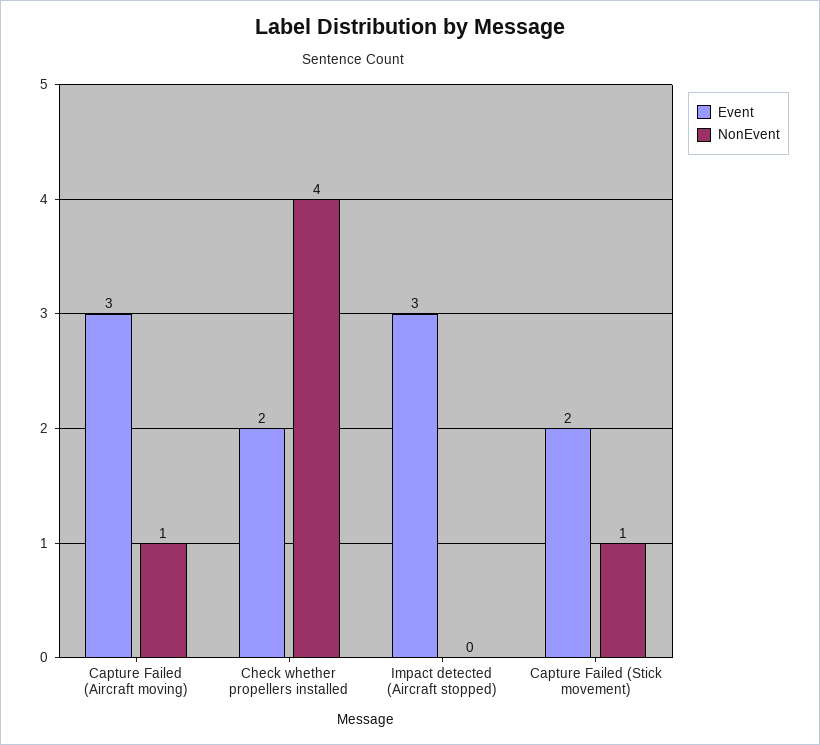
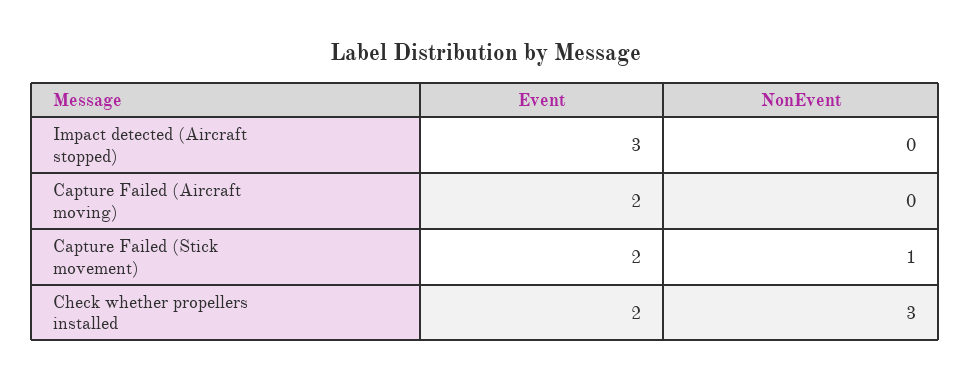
  {
    "Event": {
-     "Capture Failed (Aircraft moving)": 3,
+     "Capture Failed (Aircraft moving)": 2,
      "Check whether propellers installed": 2,
      "Impact detected (Aircraft stopped)": 3,
      "Capture Failed (Stick movement)": 2
    },
    "NonEvent": {
-     "Capture Failed (Aircraft moving)": 1,
+     "Capture Failed (Aircraft moving)": 0,
-     "Check whether propellers installed": 4,
+     "Check whether propellers installed": 3,
      "Impact detected (Aircraft stopped)": 0,
      "Capture Failed (Stick movement)": 1
    }
  }

